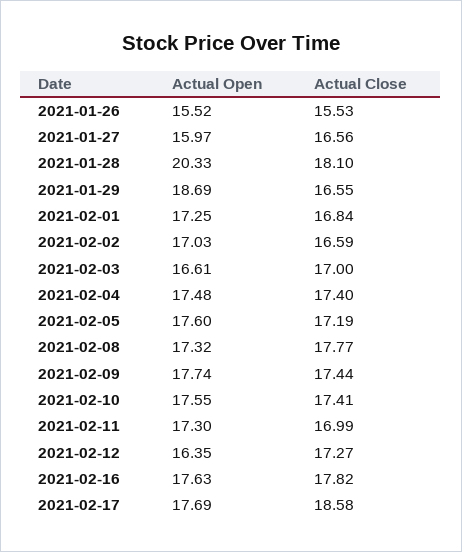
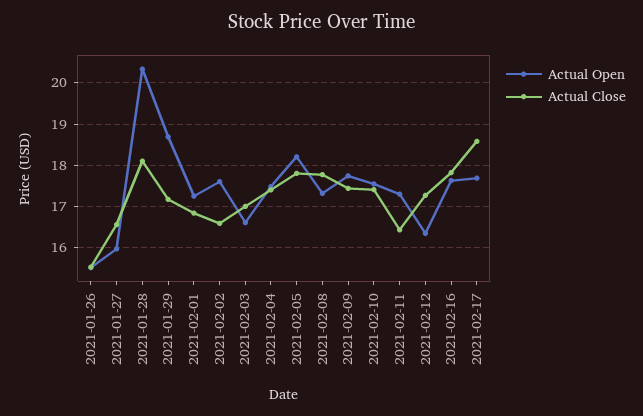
  {
    "Actual Open": {
      "2021-01-26": 15.52,
      "2021-01-27": 15.97,
      "2021-01-28": 20.33,
      "2021-01-29": 18.69,
      "2021-02-01": 17.25,
-     "2021-02-02": 17.03,
+     "2021-02-02": 17.6,
      "2021-02-03": 16.61,
      "2021-02-04": 17.48,
-     "2021-02-05": 17.6,
+     "2021-02-05": 18.2,
      "2021-02-08": 17.32,
      "2021-02-09": 17.74,
      "2021-02-10": 17.55,
      "2021-02-11": 17.3,
      "2021-02-12": 16.35,
      "2021-02-16": 17.63,
      "2021-02-17": 17.69
    },
    "Actual Close": {
      "2021-01-26": 15.53,
      "2021-01-27": 16.56,
      "2021-01-28": 18.1,
-     "2021-01-29": 16.55,
+     "2021-01-29": 17.2,
      "2021-02-01": 16.84,
      "2021-02-02": 16.59,
      "2021-02-03": 17,
      "2021-02-04": 17.4,
-     "2021-02-05": 17.19,
+     "2021-02-05": 17.8,
      "2021-02-08": 17.77,
      "2021-02-09": 17.44,
      "2021-02-10": 17.41,
-     "2021-02-11": 16.99,
+     "2021-02-11": 16.4,
      "2021-02-12": 17.27,
      "2021-02-16": 17.82,
      "2021-02-17": 18.58
    }
  }

